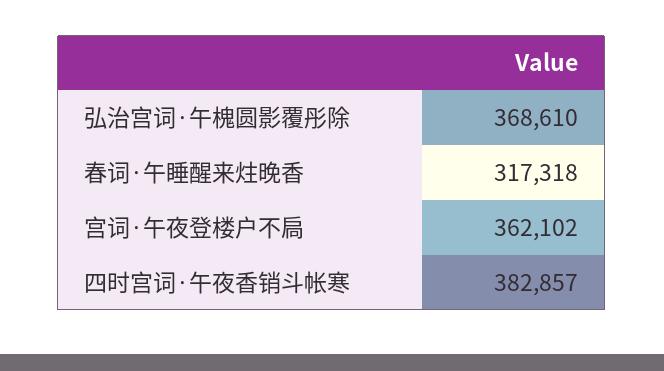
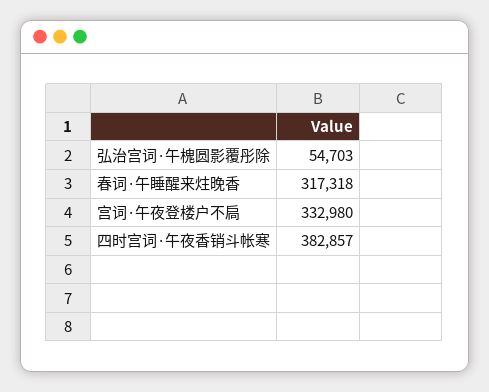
  {
-   "弘治宫词·午槐圆影覆彤除": 368610,
+   "弘治宫词·午槐圆影覆彤除": 54703,
    "春词·午睡醒来炷晚香": 317318,
-   "宫词·午夜登楼户不扃": 362102,
+   "宫词·午夜登楼户不扃": 332980,
    "四时宫词·午夜香销斗帐寒": 382857
  }

